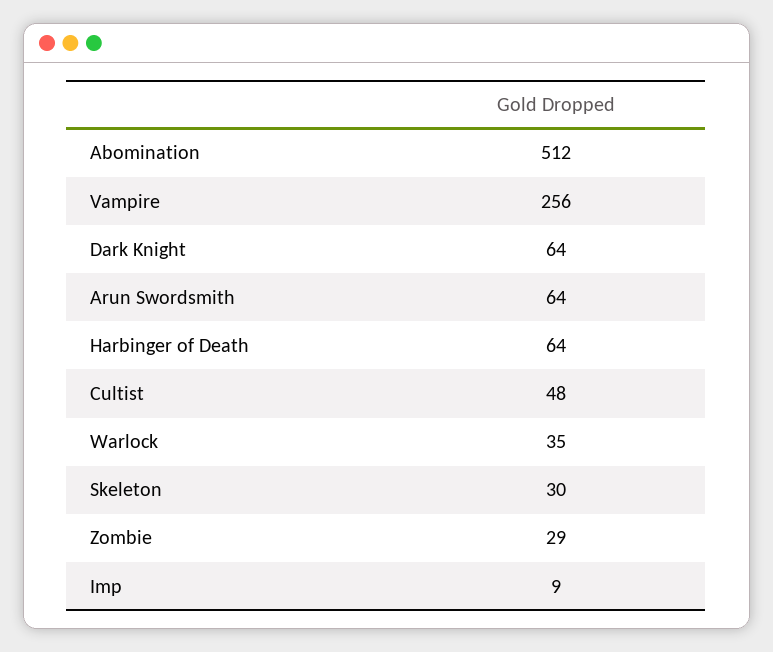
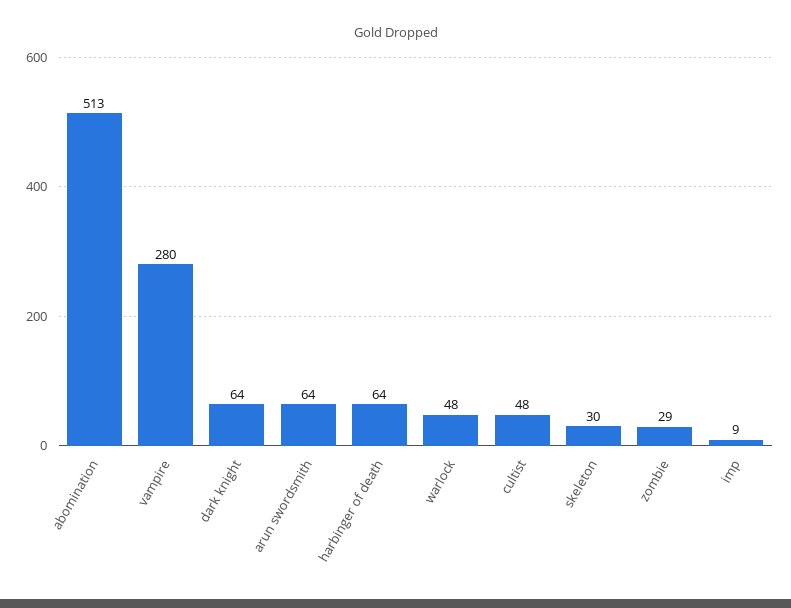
  {
-   "Abomination": 512,
+   "Abomination": 513,
-   "Vampire": 256,
+   "Vampire": 280,
    "Dark Knight": 64,
    "Arun Swordsmith": 64,
    "Harbinger of Death": 64,
    "Cultist": 48,
-   "Warlock": 35,
+   "Warlock": 48,
    "Skeleton": 30,
    "Zombie": 29,
    "Imp": 9
  }

